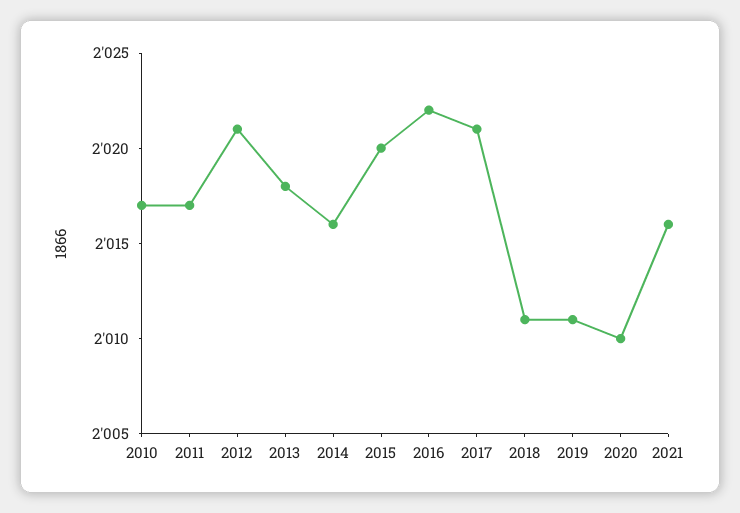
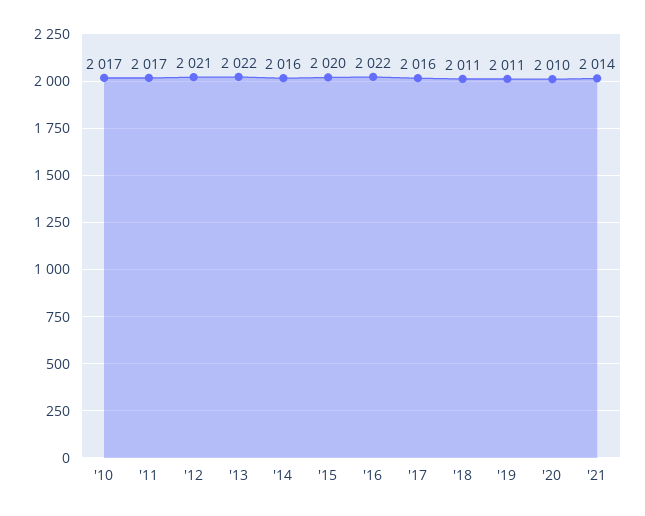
  {
    "2010": 2017,
    "2011": 2017,
    "2012": 2021,
-   "2013": 2018,
+   "2013": 2022,
    "2014": 2016,
    "2015": 2020,
    "2016": 2022,
-   "2017": 2021,
+   "2017": 2016,
    "2018": 2011,
    "2019": 2011,
    "2020": 2010,
-   "2021": 2016
+   "2021": 2014
  }

